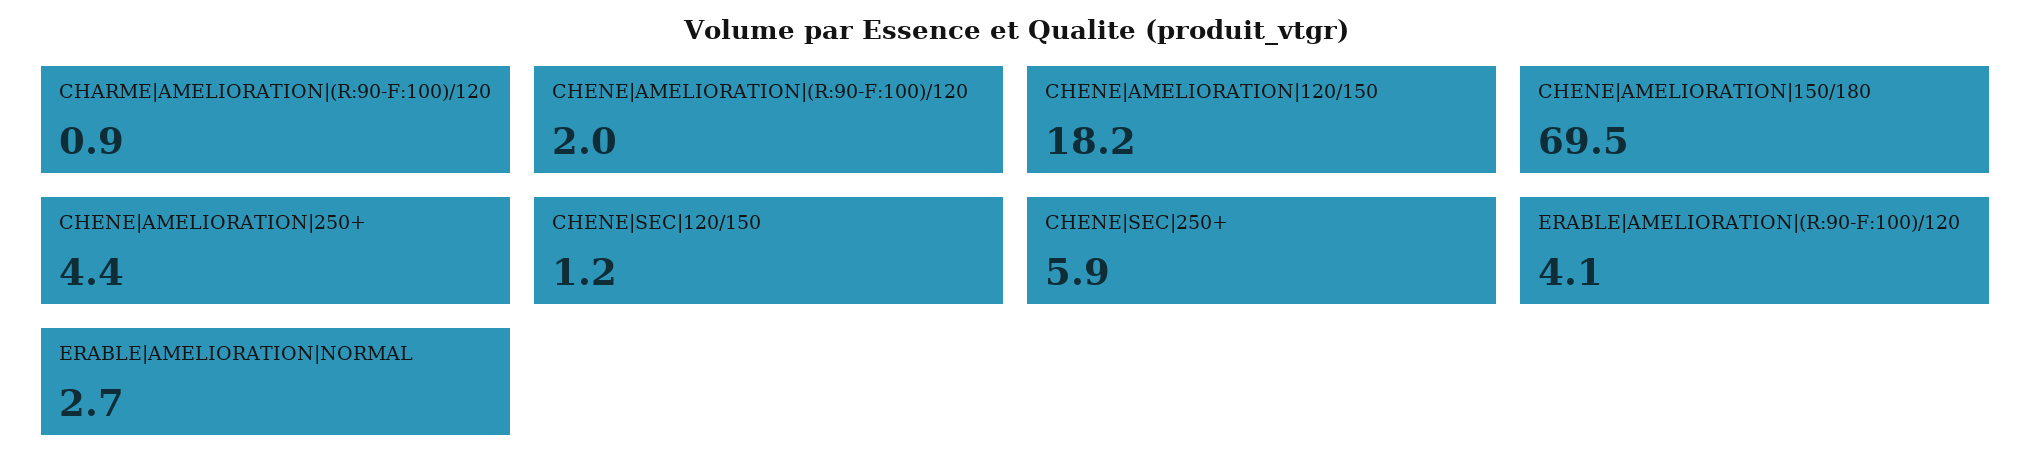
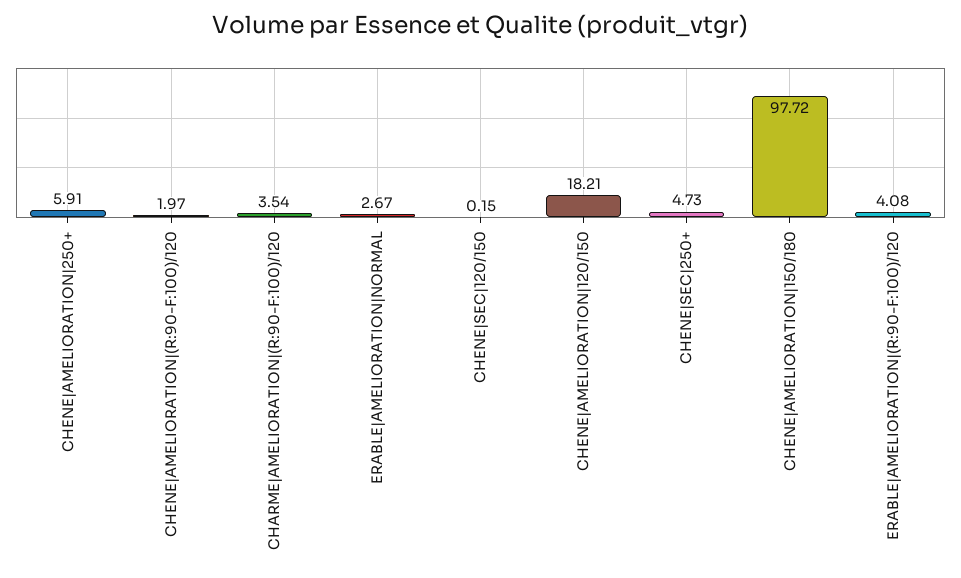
  {
-   "CHARME|AMELIORATION|(R:90-F:100)/120": 0.9,
+   "CHARME|AMELIORATION|(R:90-F:100)/120": 3.54,
    "CHENE|AMELIORATION|(R:90-F:100)/120": 1.97,
    "CHENE|AMELIORATION|120/150": 18.21,
-   "CHENE|AMELIORATION|150/180": 69.5,
+   "CHENE|AMELIORATION|150/180": 97.72,
-   "CHENE|AMELIORATION|250+": 4.4,
+   "CHENE|AMELIORATION|250+": 5.91,
-   "CHENE|SEC|120/150": 1.2,
+   "CHENE|SEC|120/150": 0.15,
-   "CHENE|SEC|250+": 5.9,
+   "CHENE|SEC|250+": 4.73,
    "ERABLE|AMELIORATION|(R:90-F:100)/120": 4.08,
    "ERABLE|AMELIORATION|NORMAL": 2.67
  }

